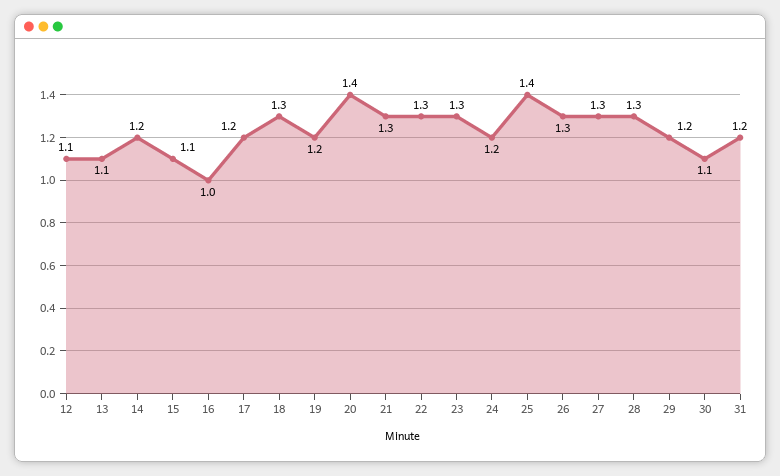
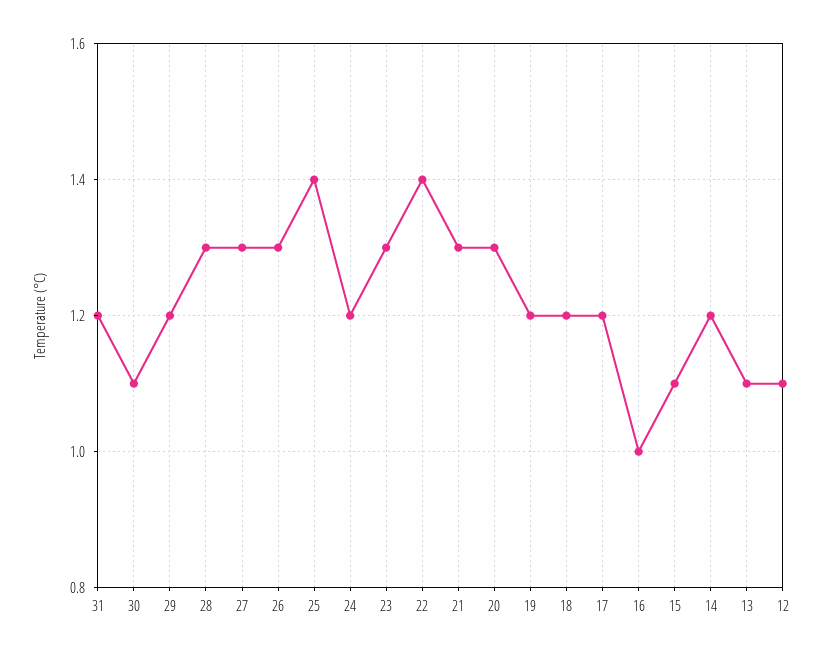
  {
    "12": 1.1,
    "13": 1.1,
    "14": 1.2,
    "15": 1.1,
    "16": 1,
    "17": 1.2,
-   "18": 1.3,
+   "18": 1.2,
    "19": 1.2,
-   "20": 1.4,
+   "20": 1.3,
    "21": 1.3,
-   "22": 1.3,
+   "22": 1.4,
    "23": 1.3,
    "24": 1.2,
    "25": 1.4,
    "26": 1.3,
    "27": 1.3,
    "28": 1.3,
    "29": 1.2,
    "30": 1.1,
    "31": 1.2
  }

